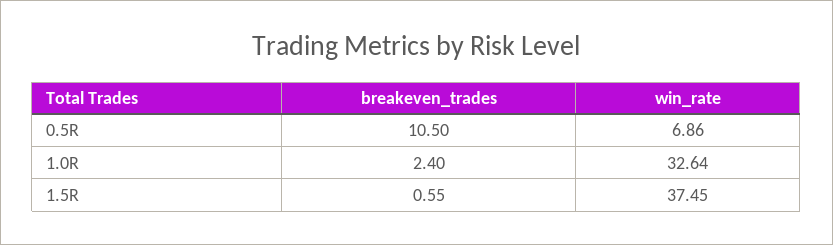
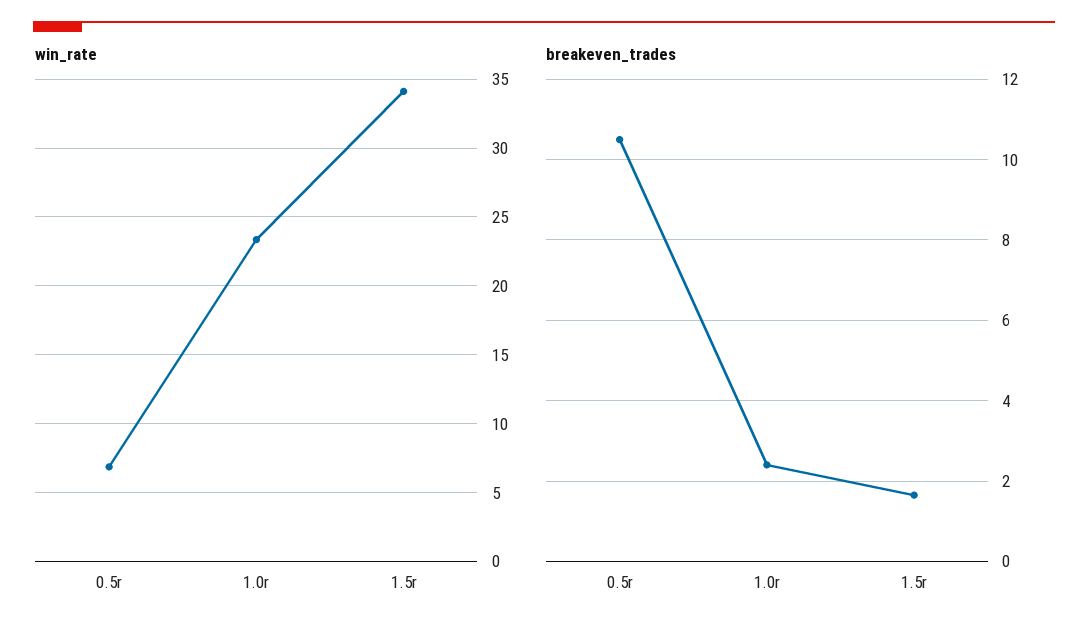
  {
    "breakeven_trades": {
      "0.5R": 10.5,
      "1.0R": 2.4,
-     "1.5R": 0.55
+     "1.5R": 1.6
    },
    "win_rate": {
      "0.5R": 6.86,
-     "1.0R": 32.64,
+     "1.0R": 23.5,
-     "1.5R": 37.45
+     "1.5R": 34
    }
  }

